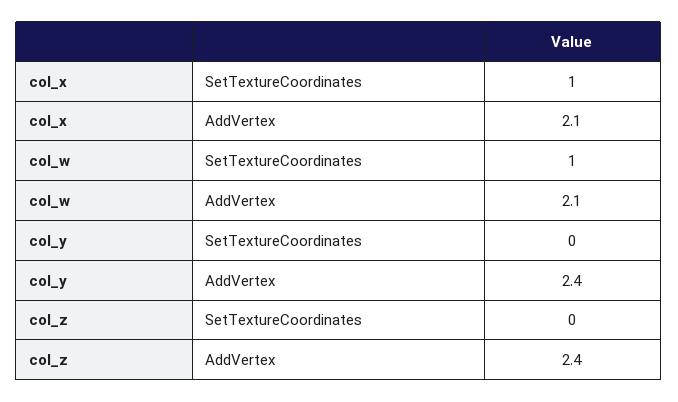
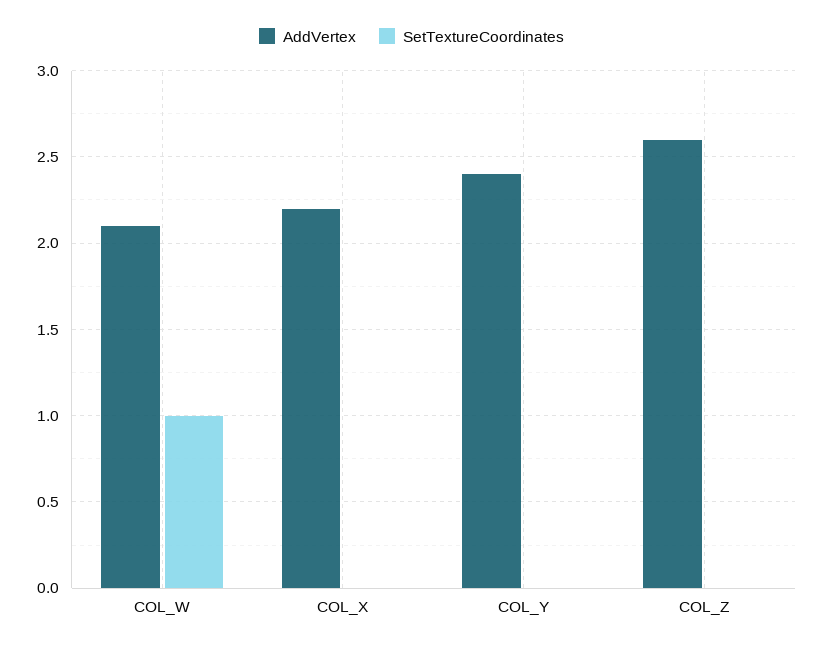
  {
    "SetTextureCoordinates": {
-     "col_x": 1,
+     "col_x": 0,
      "col_w": 1,
      "col_y": 0,
      "col_z": 0
    },
    "AddVertex": {
-     "col_x": 2.1,
+     "col_x": 2.2,
      "col_w": 2.1,
      "col_y": 2.4,
-     "col_z": 2.4
+     "col_z": 2.6
    }
  }

